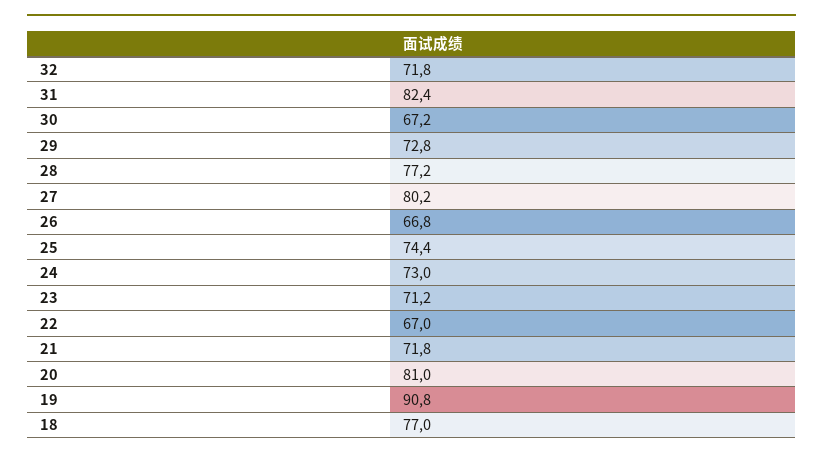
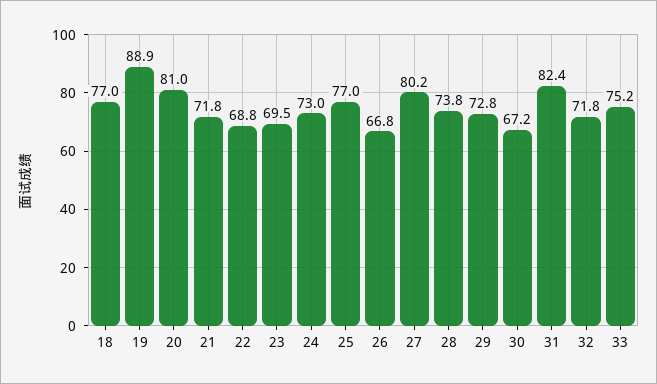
  {
    "32": 71.8,
    "31": 82.4,
    "30": 67.2,
    "29": 72.8,
-   "28": 77.2,
+   "28": 73.8,
    "27": 80.2,
    "26": 66.8,
-   "25": 74.4,
+   "25": 77,
    "24": 73,
-   "23": 71.2,
+   "23": 69.5,
-   "22": 67,
+   "22": 68.8,
    "21": 71.8,
    "20": 81,
-   "19": 90.8,
+   "19": 88.9,
-   "18": 77
+   "18": 77,
+   "33": 75.2
  }

